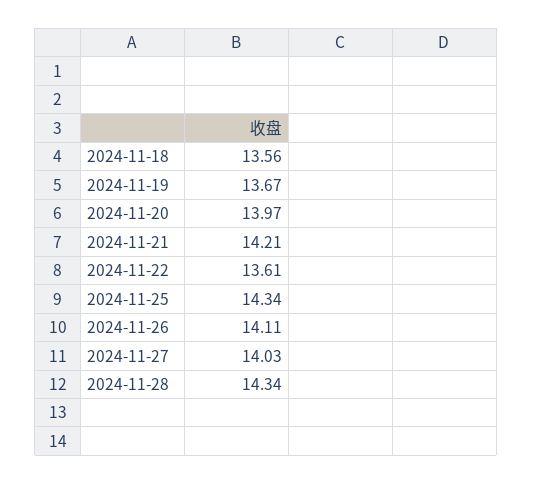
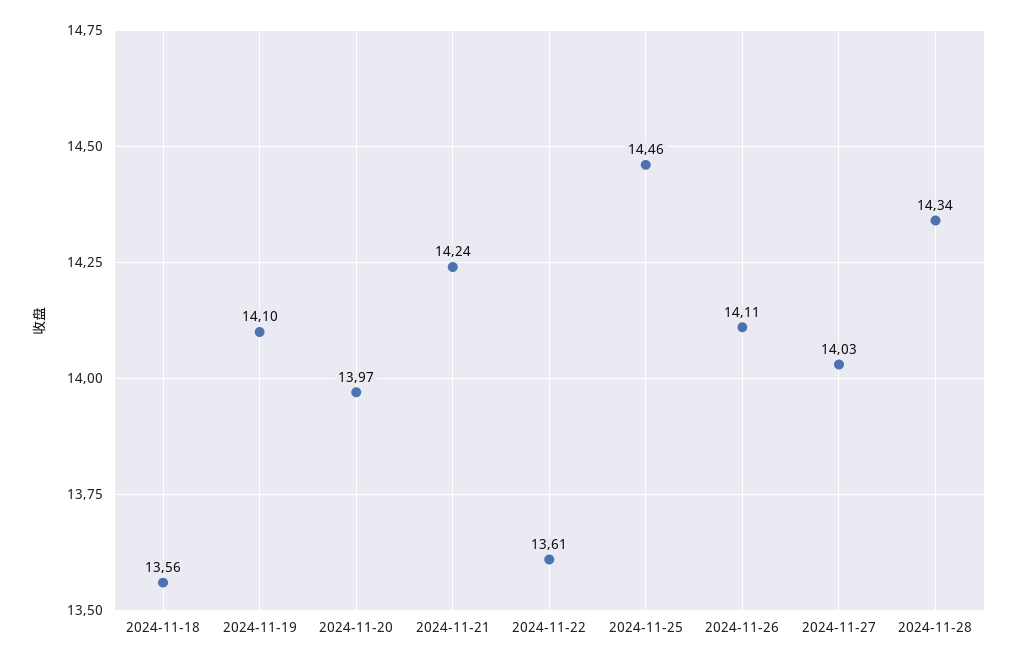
  {
    "2024-11-18": 13.56,
-   "2024-11-19": 13.67,
+   "2024-11-19": 14.1,
    "2024-11-20": 13.97,
-   "2024-11-21": 14.21,
+   "2024-11-21": 14.24,
    "2024-11-22": 13.61,
-   "2024-11-25": 14.34,
+   "2024-11-25": 14.46,
    "2024-11-26": 14.11,
    "2024-11-27": 14.03,
    "2024-11-28": 14.34
  }

